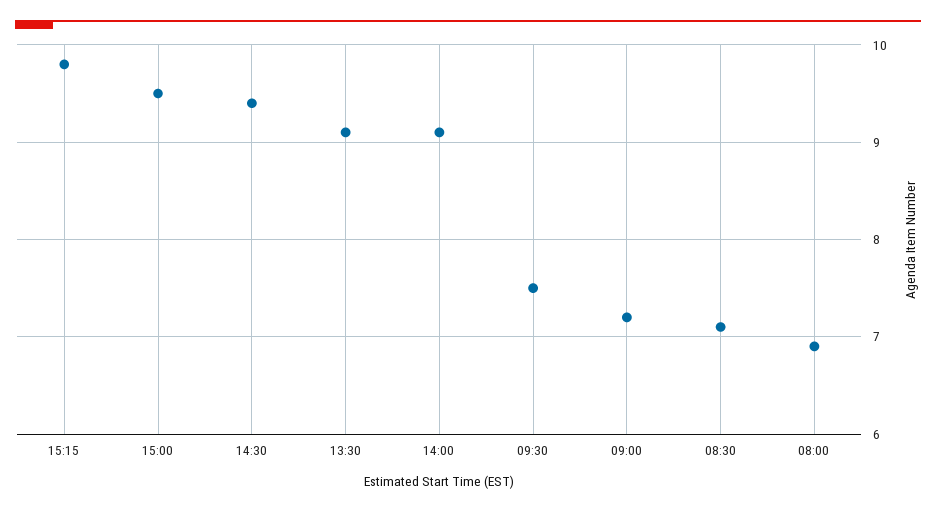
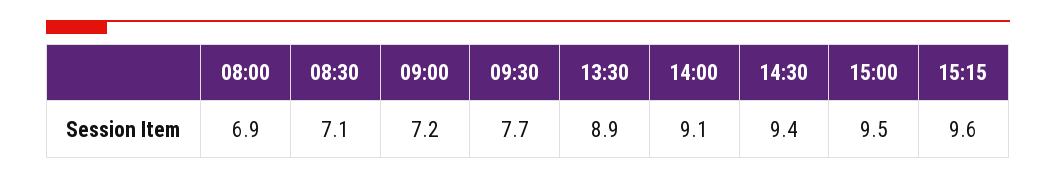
  {
-   "15:15": 9.8,
+   "15:15": 9.6,
    "15:00": 9.5,
    "14:30": 9.4,
-   "13:30": 9.1,
+   "13:30": 8.9,
    "14:00": 9.1,
-   "09:30": 7.5,
+   "09:30": 7.7,
    "09:00": 7.2,
    "08:30": 7.1,
    "08:00": 6.9
  }

